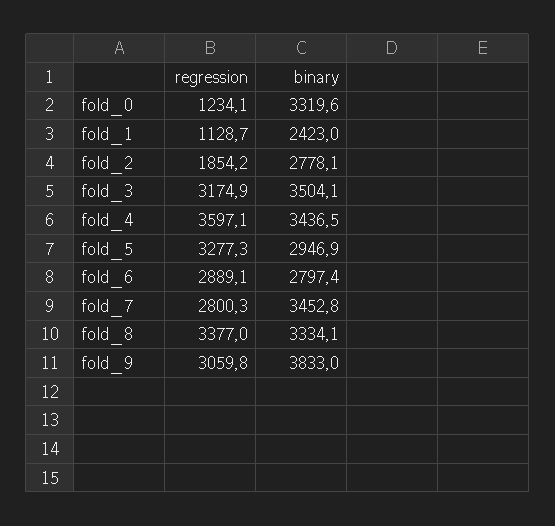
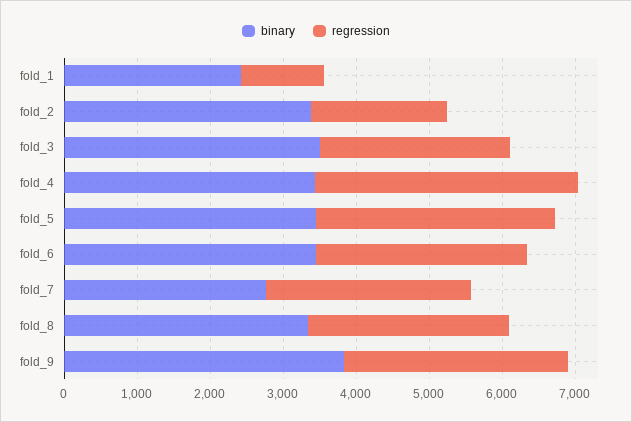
  {
    "regression": {
-     "fold_0": 1234.1,
      "fold_1": 1128.7,
      "fold_2": 1854.2,
-     "fold_3": 3174.9,
+     "fold_3": 2600,
      "fold_4": 3597.1,
      "fold_5": 3277.3,
      "fold_6": 2889.1,
      "fold_7": 2800.3,
-     "fold_8": 3377,
+     "fold_8": 2800,
      "fold_9": 3059.8
    },
    "binary": {
-     "fold_0": 3319.6,
      "fold_1": 2423,
-     "fold_2": 2778.1,
+     "fold_2": 3400,
      "fold_3": 3504.1,
      "fold_4": 3436.5,
-     "fold_5": 2946.9,
+     "fold_5": 3400,
-     "fold_6": 2797.4,
+     "fold_6": 3400,
-     "fold_7": 3452.8,
+     "fold_7": 2800,
      "fold_8": 3334.1,
      "fold_9": 3833
    }
  }

